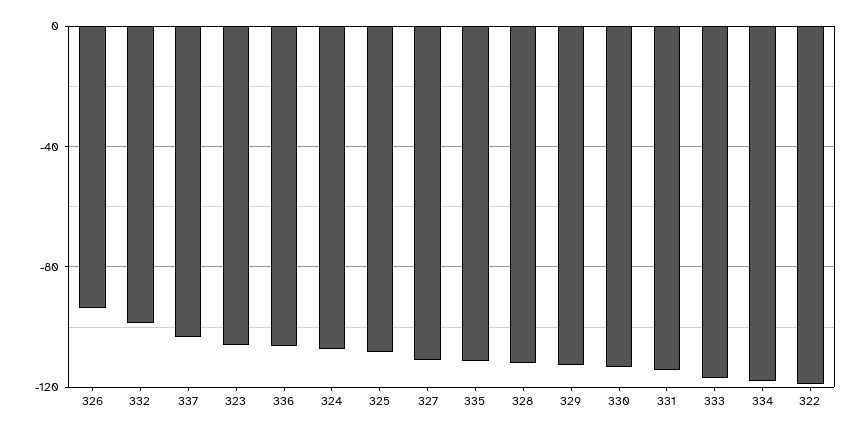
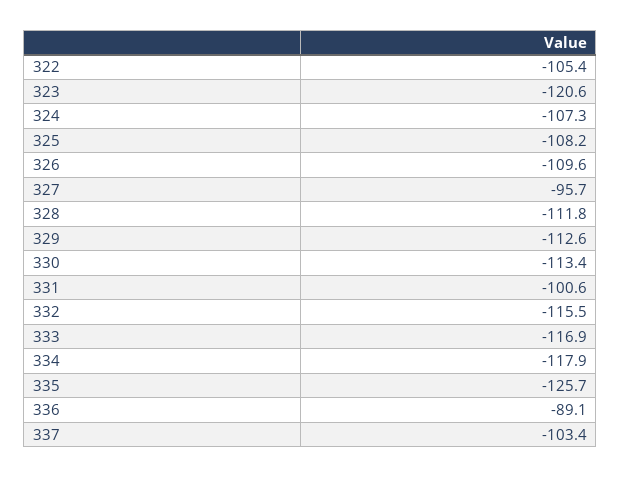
  {
-   "326": -95,
+   "326": -109.6,
-   "332": -100,
+   "332": -115.5,
    "337": -103.4,
-   "323": -105,
+   "323": -120.6,
-   "336": -105,
+   "336": -89.1,
    "324": -107.3,
    "325": -108.2,
-   "327": -110,
+   "327": -95.7,
-   "335": -110,
+   "335": -125.7,
    "328": -111.8,
    "329": -112.6,
    "330": -113.4,
-   "331": -115,
+   "331": -100.6,
    "333": -116.9,
    "334": -117.9,
-   "322": -120
+   "322": -105.4
  }

